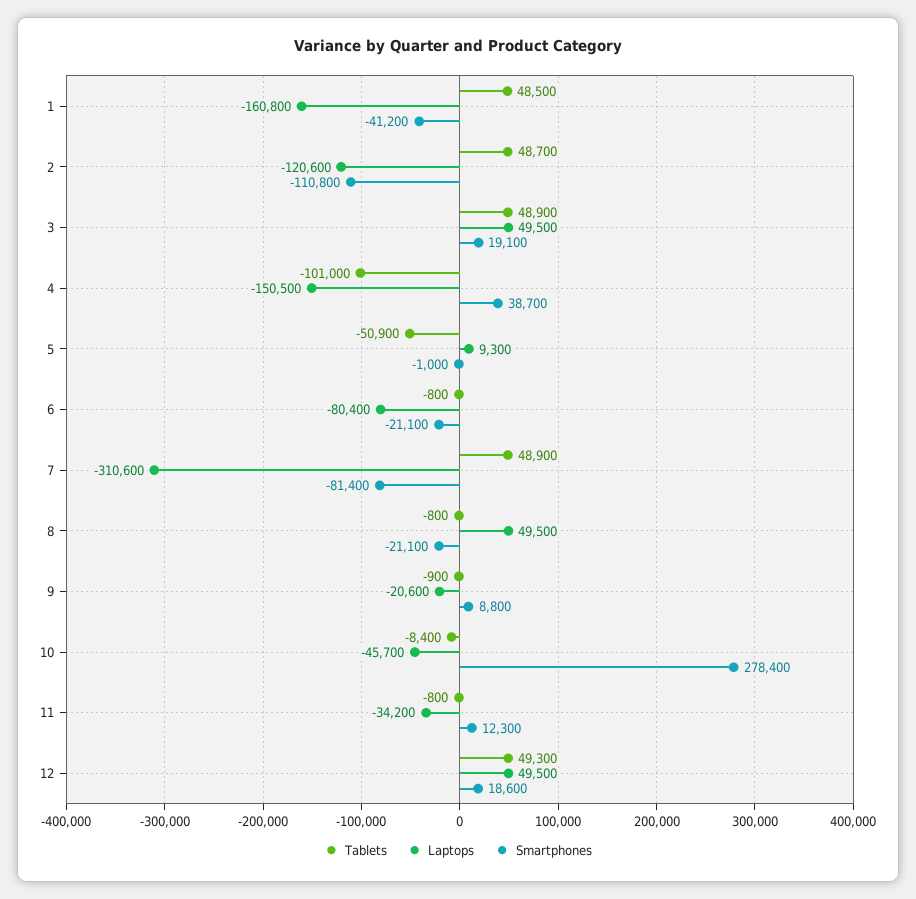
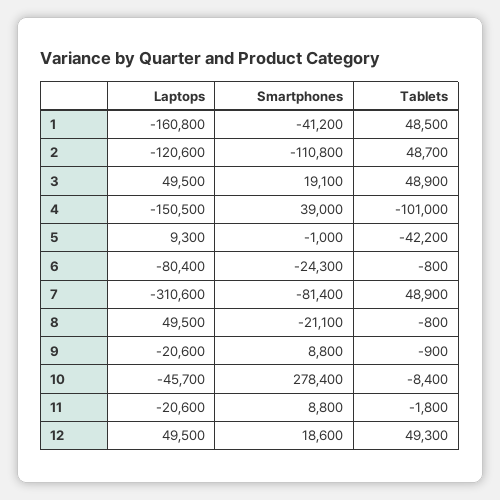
  {
    "Tablets": {
      "1": 48500,
      "2": 48700,
      "3": 48900,
      "4": -101000,
-     "5": -50900,
+     "5": -42200,
      "6": -800,
      "7": 48900,
      "8": -800,
      "9": -900,
      "10": -8400,
-     "11": -800,
+     "11": -1800,
      "12": 49300
    },
    "Laptops": {
      "1": -160800,
      "2": -120600,
      "3": 49500,
      "4": -150500,
      "5": 9300,
      "6": -80400,
      "7": -310600,
      "8": 49500,
      "9": -20600,
      "10": -45700,
-     "11": -34200,
+     "11": -20600,
      "12": 49500
    },
    "Smartphones": {
      "1": -41200,
      "2": -110800,
      "3": 19100,
-     "4": 38700,
+     "4": 39000,
      "5": -1000,
-     "6": -21100,
+     "6": -24300,
      "7": -81400,
      "8": -21100,
      "9": 8800,
      "10": 278400,
-     "11": 12300,
+     "11": 8800,
      "12": 18600
    }
  }

